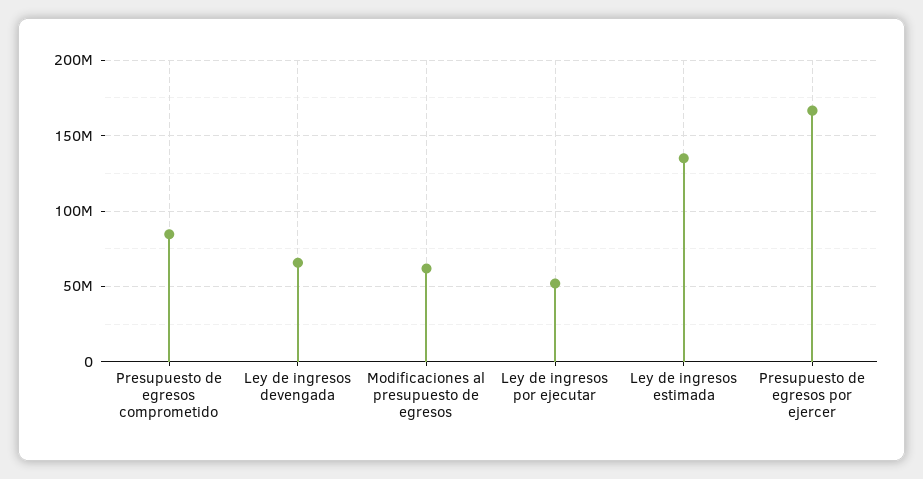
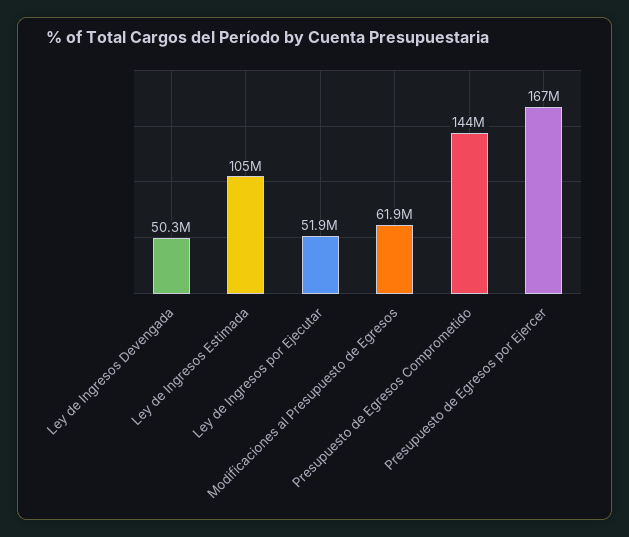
  {
-   "Presupuesto de egresos comprometido": 85000000,
+   "Presupuesto de egresos comprometido": 144000000,
-   "Ley de ingresos devengada": 65000000,
+   "Ley de ingresos devengada": 50300000,
    "Modificaciones al presupuesto de egresos": 61900000,
    "Ley de ingresos por ejecutar": 51900000,
-   "Ley de ingresos estimada": 135000000,
+   "Ley de ingresos estimada": 105000000,
    "Presupuesto de egresos por ejercer": 167000000
  }

